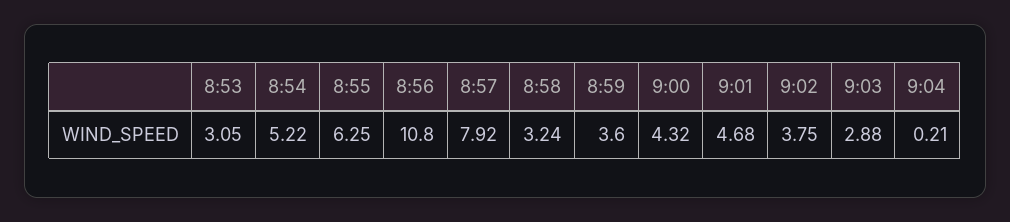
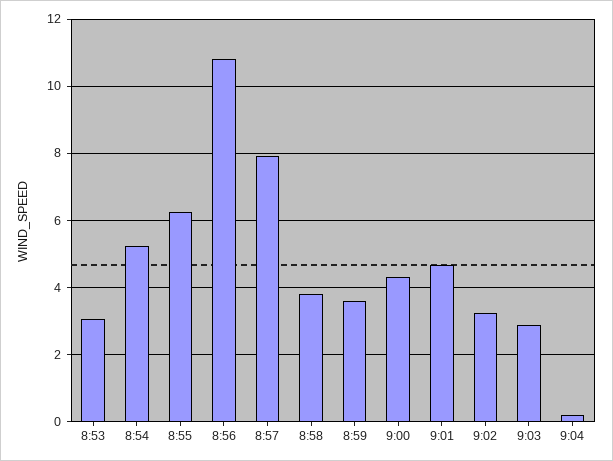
  {
    "8:53": 3.05,
    "8:54": 5.22,
    "8:55": 6.25,
    "8:56": 10.8,
    "8:57": 7.92,
-   "8:58": 3.24,
+   "8:58": 3.8,
    "8:59": 3.6,
    "9:00": 4.32,
    "9:01": 4.68,
-   "9:02": 3.75,
+   "9:02": 3.2,
    "9:03": 2.88,
    "9:04": 0.21
  }

